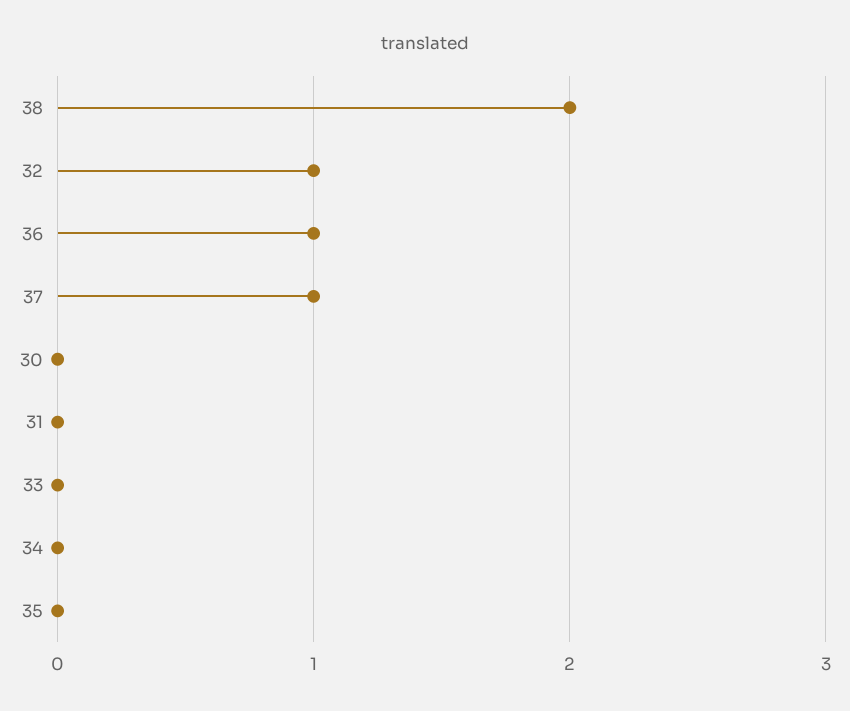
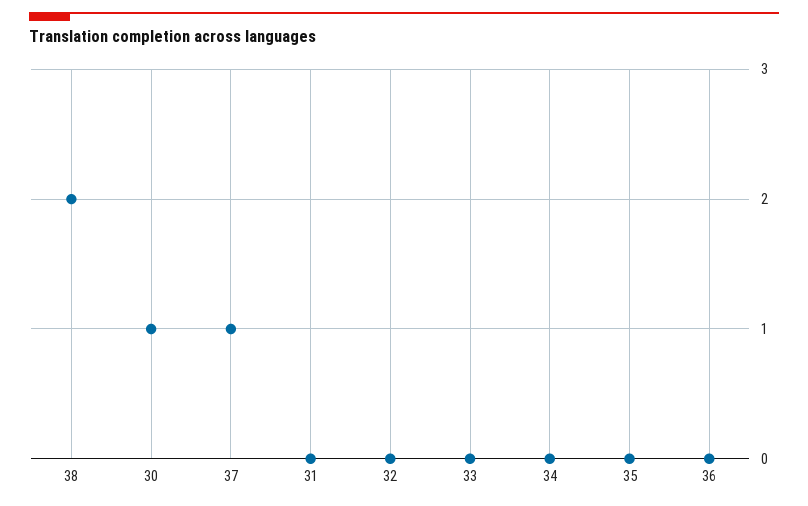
  {
    "38": 2,
-   "32": 1,
+   "32": 0,
-   "36": 1,
+   "36": 0,
    "37": 1,
-   "30": 0,
+   "30": 1,
    "31": 0,
    "33": 0,
    "34": 0,
    "35": 0
  }

